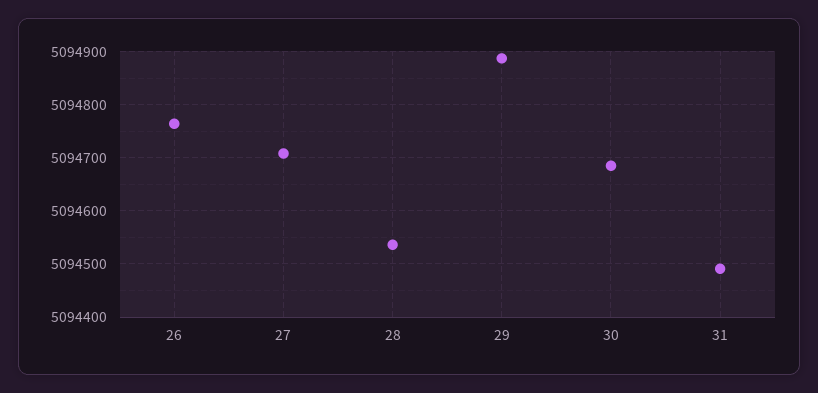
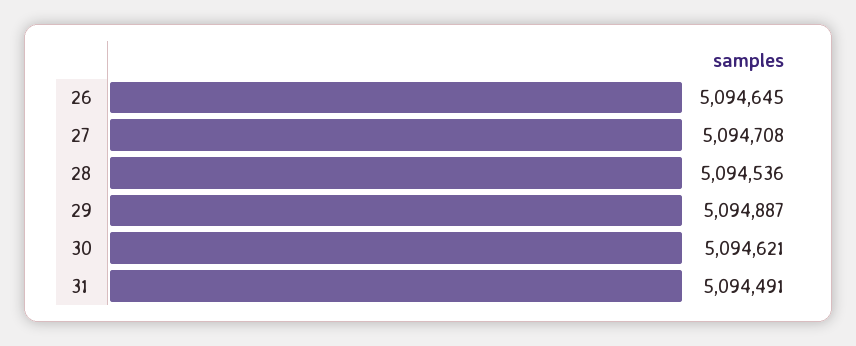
  {
-   "26": 5094760,
+   "26": 5094645,
    "27": 5094708,
    "28": 5094536,
    "29": 5094887,
-   "30": 5094680,
+   "30": 5094621,
    "31": 5094491
  }

